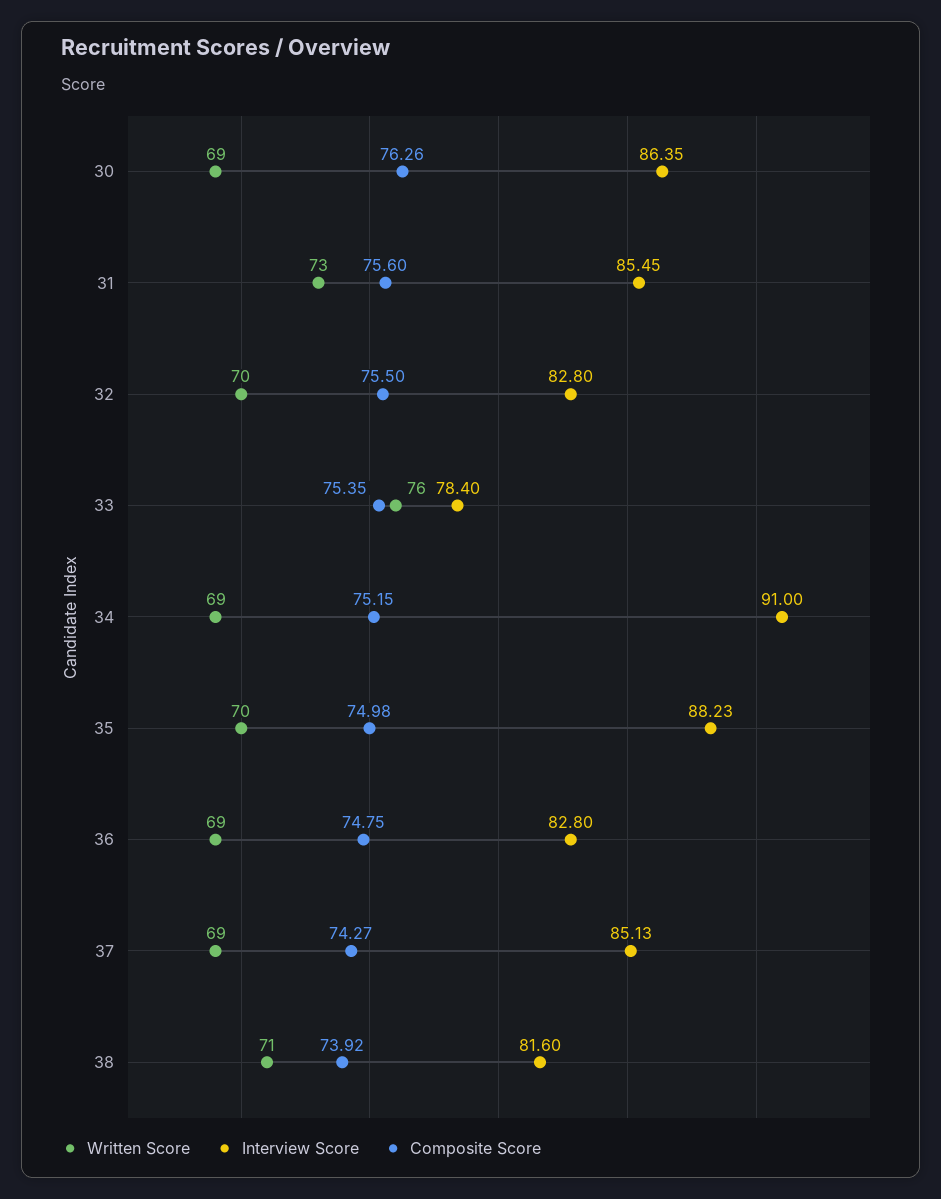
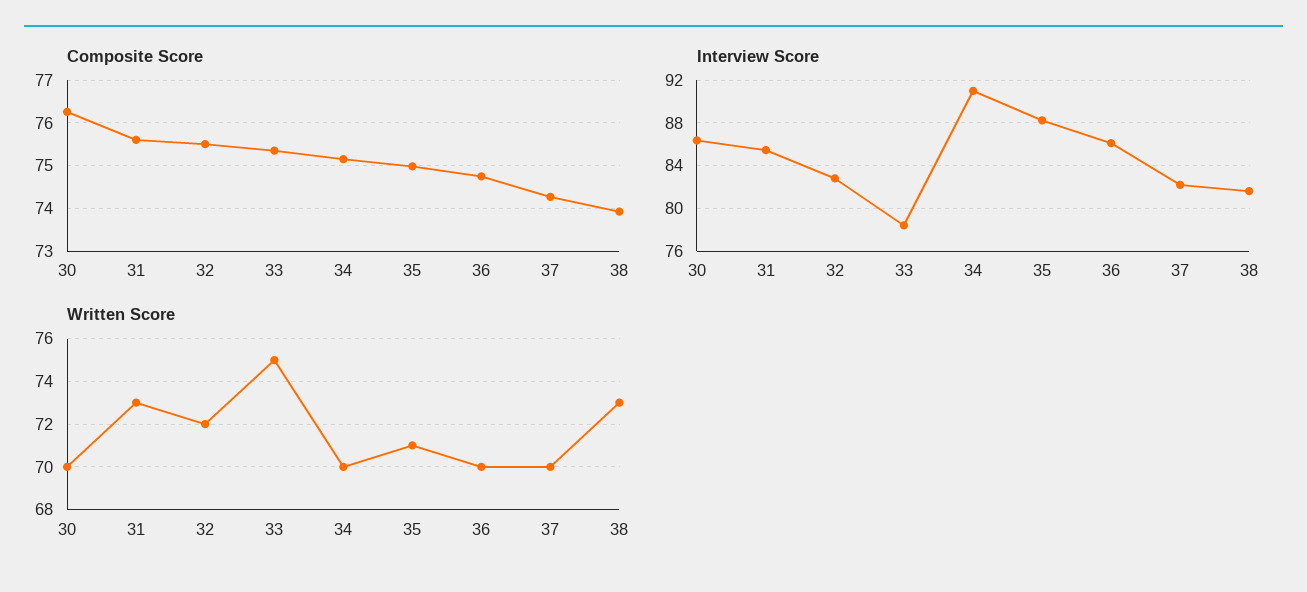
  {
    "Written Score": {
-     "30": 69,
+     "30": 70,
      "31": 73,
-     "32": 70,
+     "32": 72,
-     "33": 76,
+     "33": 75,
-     "34": 69,
+     "34": 70,
-     "35": 70,
+     "35": 71,
-     "36": 69,
+     "36": 70,
-     "37": 69,
+     "37": 70,
-     "38": 71
+     "38": 73
    },
    "Interview Score": {
      "30": 86.35,
      "31": 85.45,
      "32": 82.8,
      "33": 78.4,
      "34": 91,
      "35": 88.23,
-     "36": 82.8,
+     "36": 86,
-     "37": 85.13,
+     "37": 82,
      "38": 81.6
    },
    "Composite Score": {
      "30": 76.26,
      "31": 75.6,
      "32": 75.5,
      "33": 75.35,
      "34": 75.15,
      "35": 74.98,
      "36": 74.75,
      "37": 74.27,
      "38": 73.92
    }
  }

